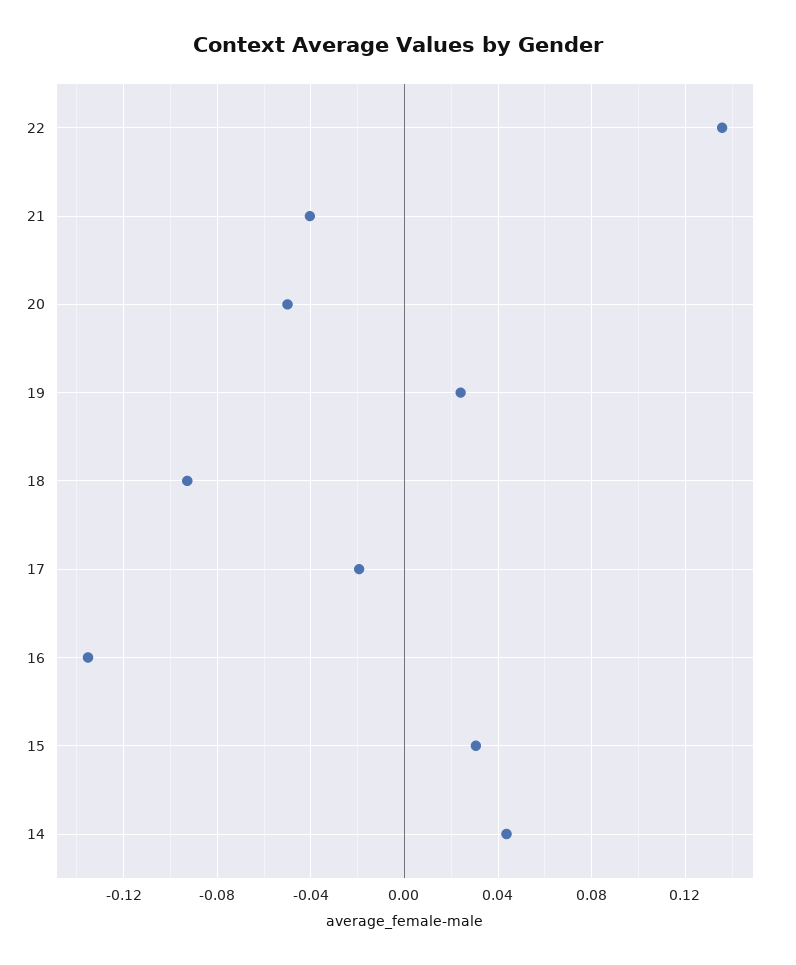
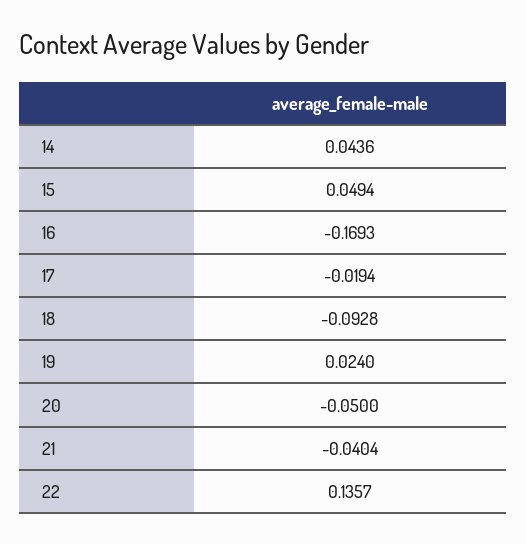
  {
    "22": 0.1357,
    "21": -0.0404,
    "20": -0.05,
    "19": 0.024,
    "18": -0.0928,
    "17": -0.0194,
-   "16": -0.135,
+   "16": -0.1693,
-   "15": 0.03,
+   "15": 0.0494,
    "14": 0.0436
  }

